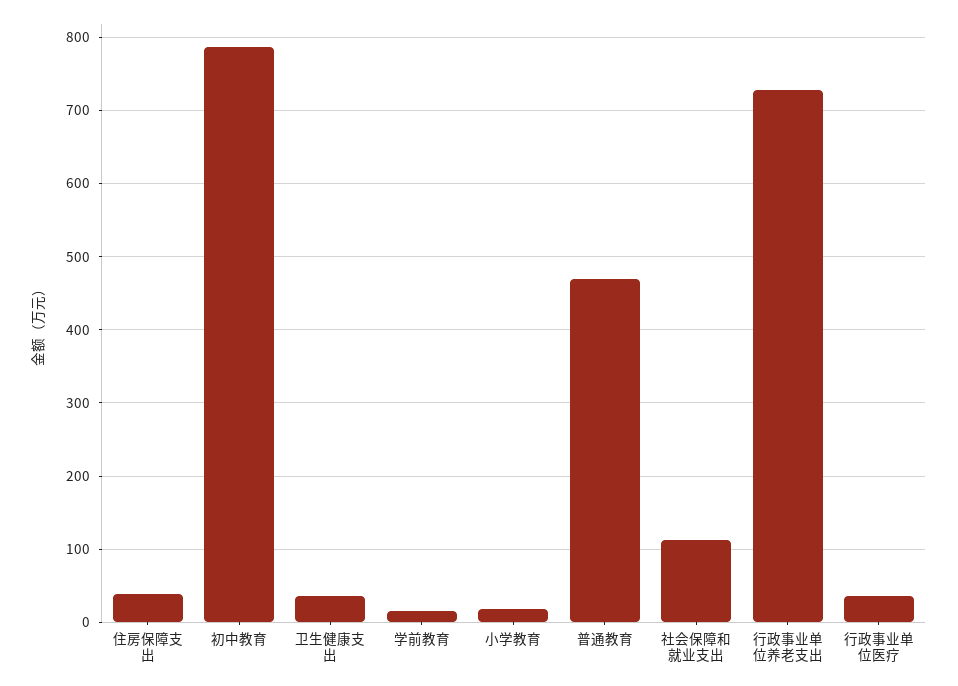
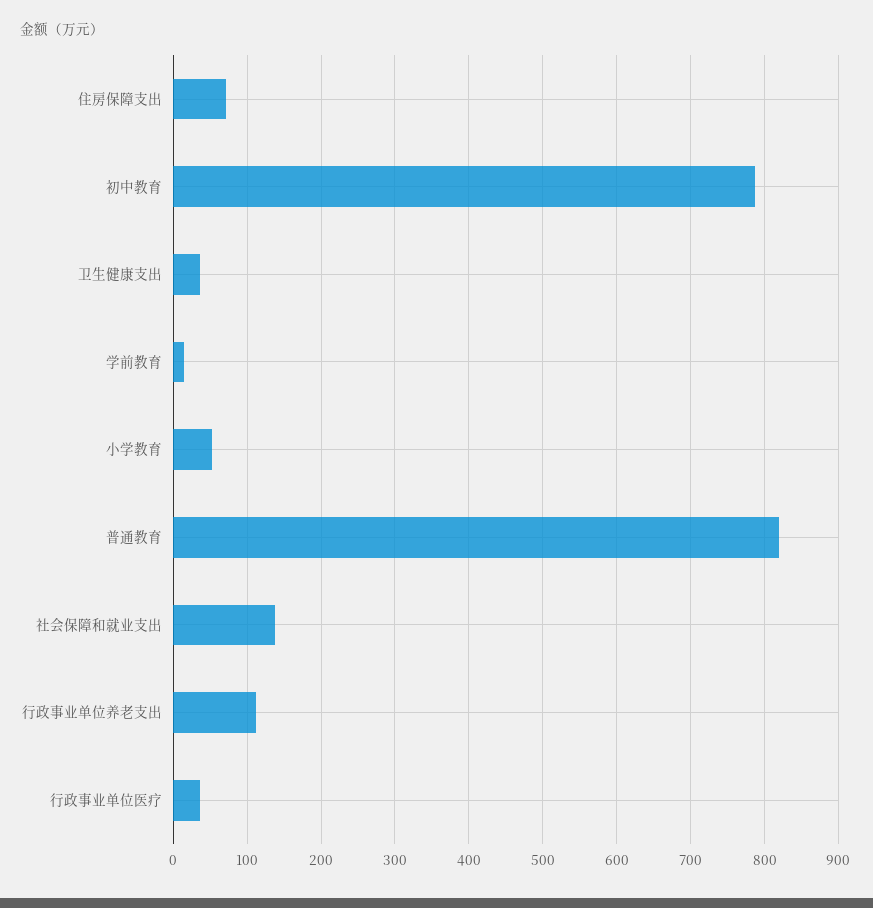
  {
-   "住房保障支出": 40,
+   "住房保障支出": 70,
    "初中教育": 790,
    "卫生健康支出": 40,
    "学前教育": 20,
-   "小学教育": 20,
+   "小学教育": 50,
-   "普通教育": 470,
+   "普通教育": 820,
-   "社会保障和就业支出": 110,
+   "社会保障和就业支出": 140,
-   "行政事业单位养老支出": 730,
+   "行政事业单位养老支出": 110,
    "行政事业单位医疗": 40
  }

